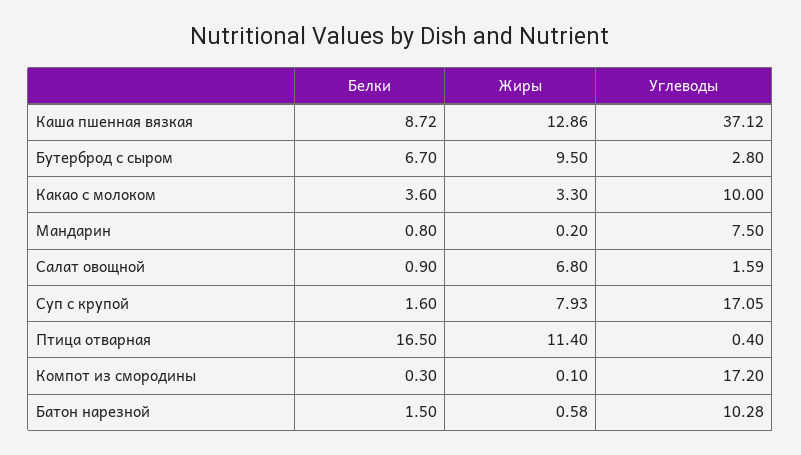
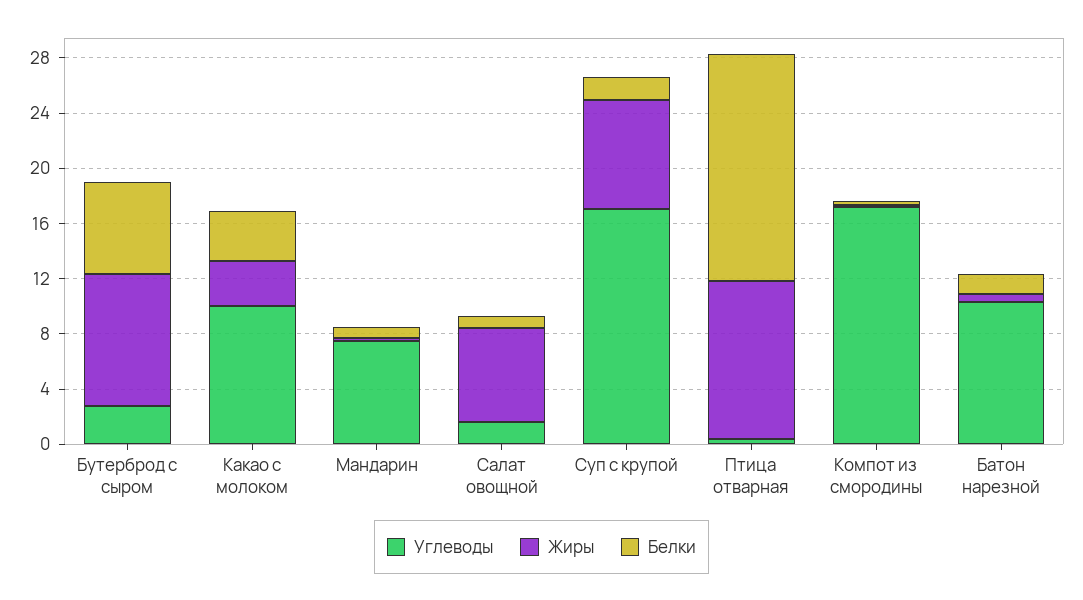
  {
    "Белки": {
-     "Каша пшенная вязкая": 8.72,
      "Бутерброд с сыром": 6.7,
      "Какао с молоком": 3.6,
      "Мандарин": 0.8,
      "Салат овощной": 0.9,
      "Суп с крупой": 1.6,
      "Птица отварная": 16.5,
      "Компот из смородины": 0.3,
      "Батон нарезной": 1.5
    },
    "Жиры": {
-     "Каша пшенная вязкая": 12.86,
      "Бутерброд с сыром": 9.5,
      "Какао с молоком": 3.3,
      "Мандарин": 0.2,
      "Салат овощной": 6.8,
      "Суп с крупой": 7.93,
      "Птица отварная": 11.4,
      "Компот из смородины": 0.1,
      "Батон нарезной": 0.58
    },
    "Углеводы": {
-     "Каша пшенная вязкая": 37.12,
      "Бутерброд с сыром": 2.8,
      "Какао с молоком": 10,
      "Мандарин": 7.5,
      "Салат овощной": 1.59,
      "Суп с крупой": 17.05,
      "Птица отварная": 0.4,
      "Компот из смородины": 17.2,
      "Батон нарезной": 10.28
    }
  }

